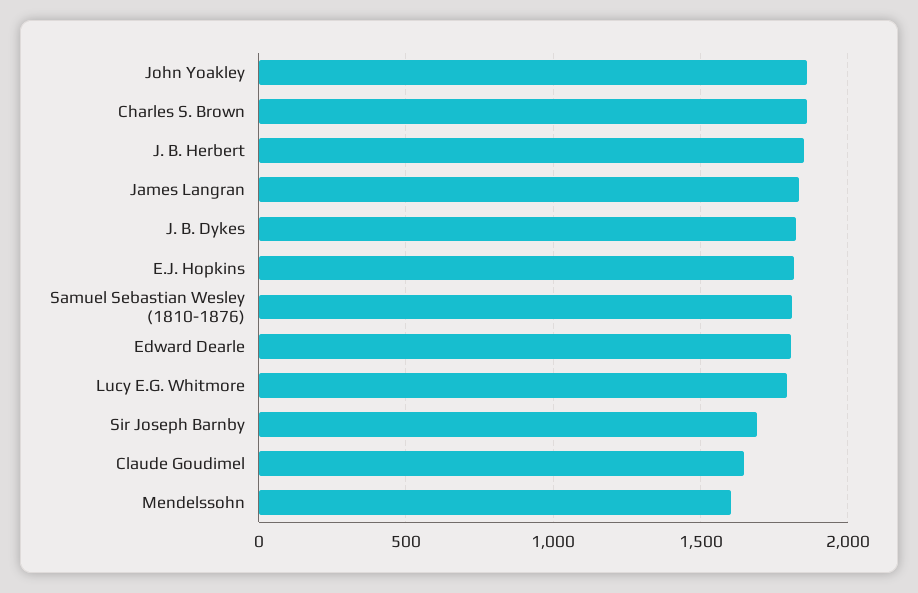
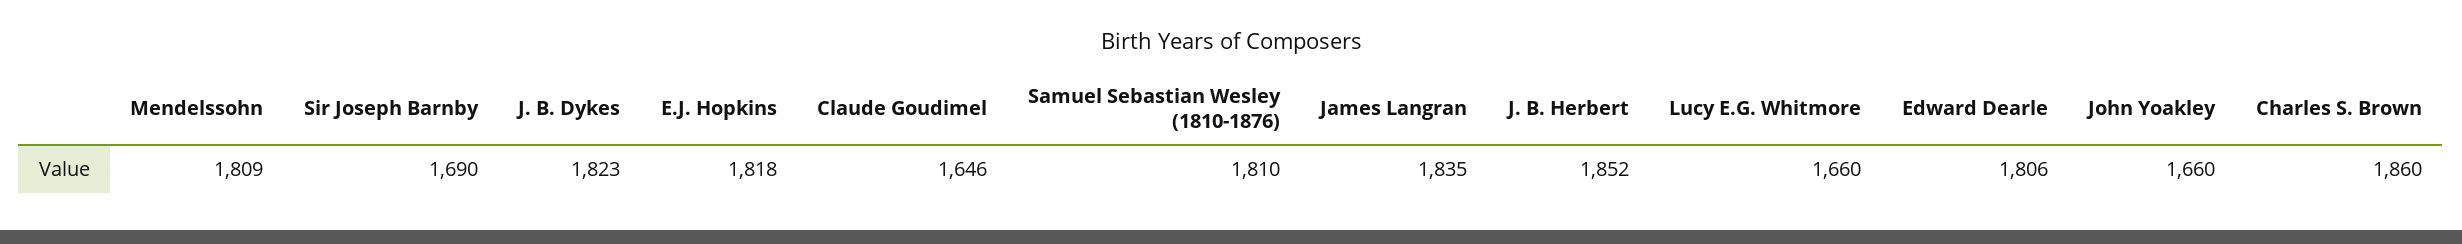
  {
-   "John Yoakley": 1850,
+   "John Yoakley": 1660,
    "Charles S. Brown": 1860,
    "J. B. Herbert": 1852,
    "James Langran": 1835,
    "J. B. Dykes": 1823,
    "E.J. Hopkins": 1818,
    "Samuel Sebastian Wesley (1810-1876)": 1810,
    "Edward Dearle": 1806,
-   "Lucy E.G. Whitmore": 1800,
+   "Lucy E.G. Whitmore": 1660,
    "Sir Joseph Barnby": 1690,
    "Claude Goudimel": 1646,
-   "Mendelssohn": 1600
+   "Mendelssohn": 1809
  }

